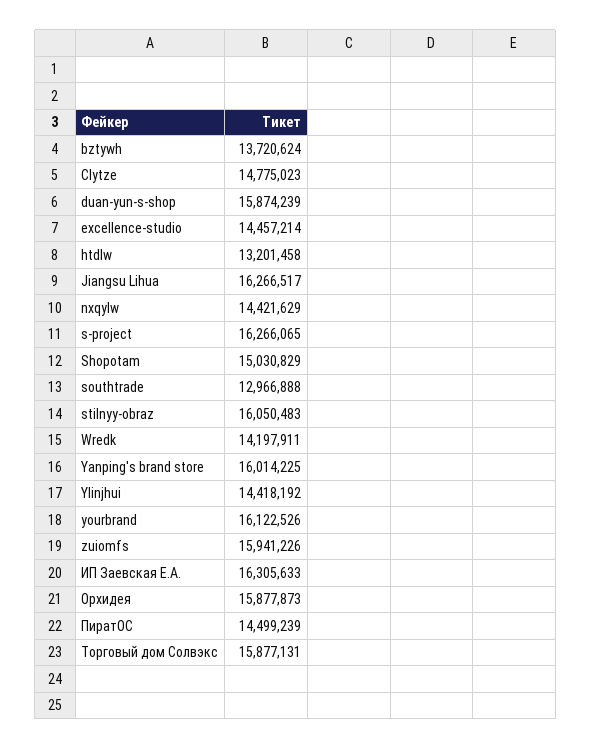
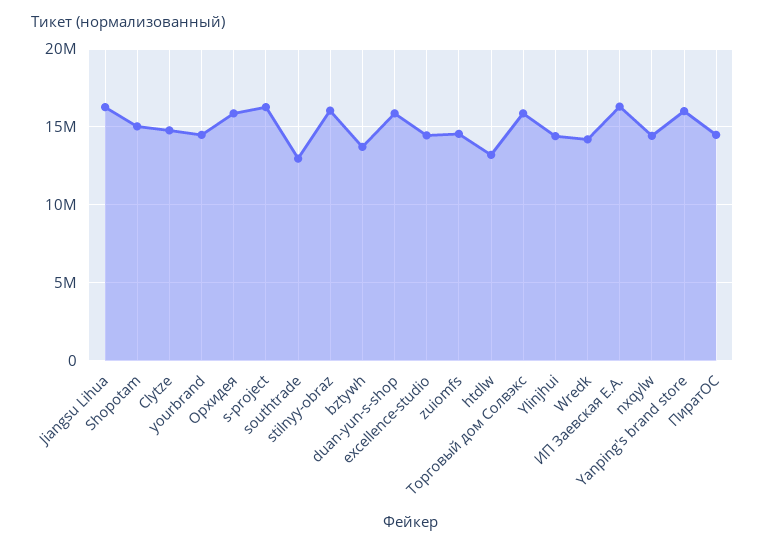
  {
    "bztywh": 13720624,
    "Clytze": 14775023,
    "duan-yun-s-shop": 15874239,
    "excellence-studio": 14457214,
    "htdlw": 13201458,
    "Jiangsu Lihua": 16266517,
    "nxqylw": 14421629,
    "s-project": 16266065,
    "Shopotam": 15030829,
    "southtrade": 12966888,
    "stilnyy-obraz": 16050483,
    "Wredk": 14197911,
    "Yanping's brand store": 16014225,
    "Ylinjhui": 14418192,
-   "yourbrand": 16122526,
+   "yourbrand": 14500000,
-   "zuiomfs": 15941226,
+   "zuiomfs": 14500000,
    "ИП Заевская Е.А.": 16305633,
    "Орхидея": 15877873,
    "ПиратОС": 14499239,
    "Торговый дом Солвэкс": 15877131
  }

